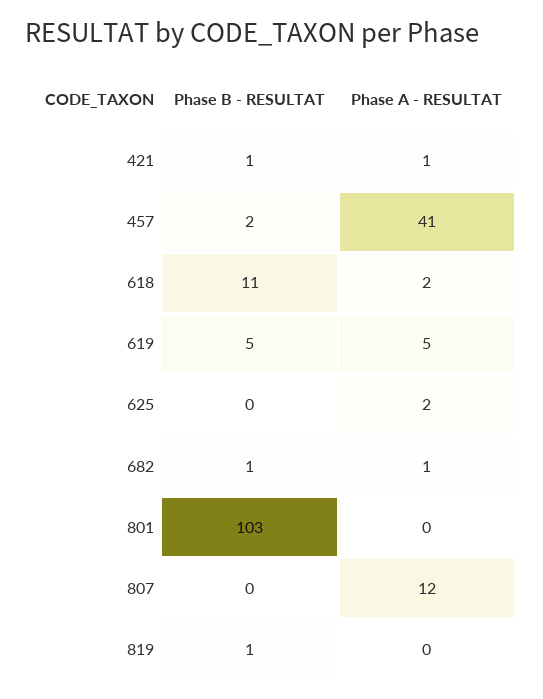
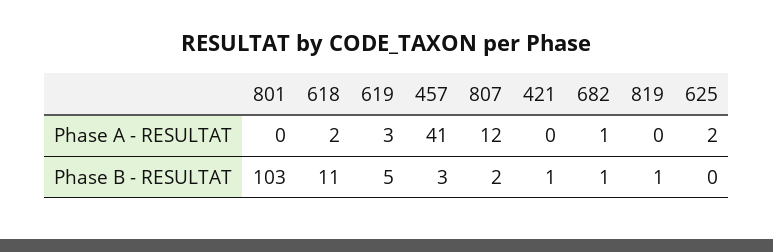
  {
    "Phase B - RESULTAT": {
      "421": 1,
-     "457": 2,
+     "457": 3,
      "618": 11,
      "619": 5,
      "625": 0,
      "682": 1,
      "801": 103,
-     "807": 0,
+     "807": 2,
      "819": 1
    },
    "Phase A - RESULTAT": {
-     "421": 1,
+     "421": 0,
      "457": 41,
      "618": 2,
-     "619": 5,
+     "619": 3,
      "625": 2,
      "682": 1,
      "801": 0,
      "807": 12,
      "819": 0
    }
  }

